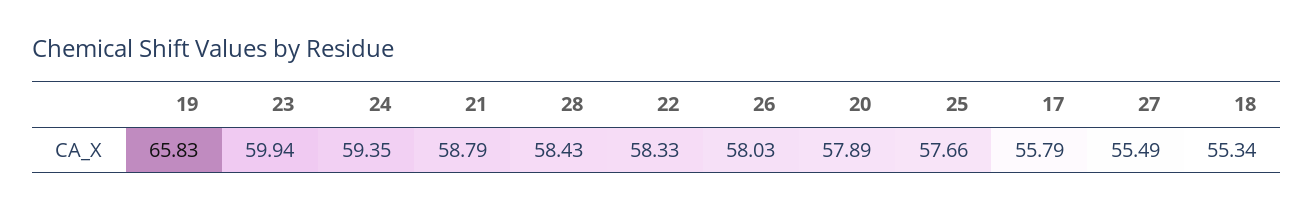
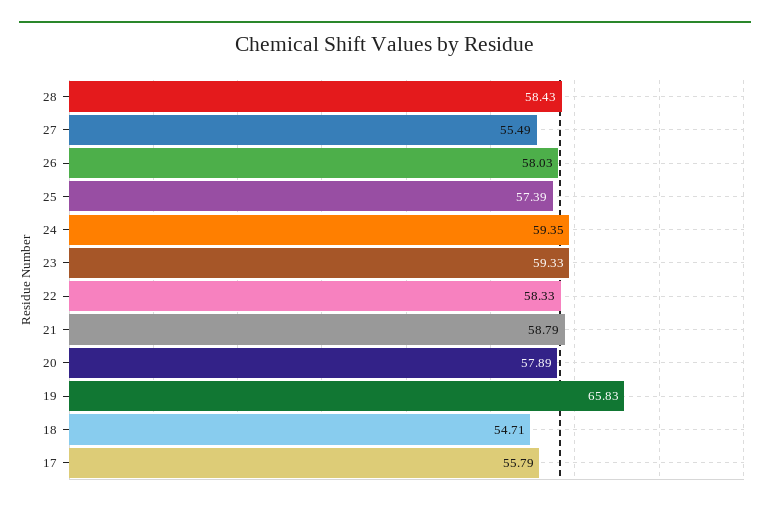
  {
    "19": 65.83,
-   "23": 59.94,
+   "23": 59.33,
    "24": 59.35,
    "21": 58.79,
    "28": 58.43,
    "22": 58.33,
    "26": 58.03,
    "20": 57.89,
-   "25": 57.66,
+   "25": 57.39,
    "17": 55.79,
    "27": 55.49,
-   "18": 55.34
+   "18": 54.71
  }

